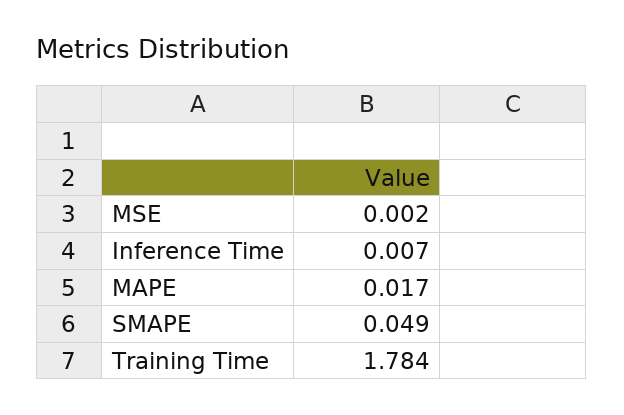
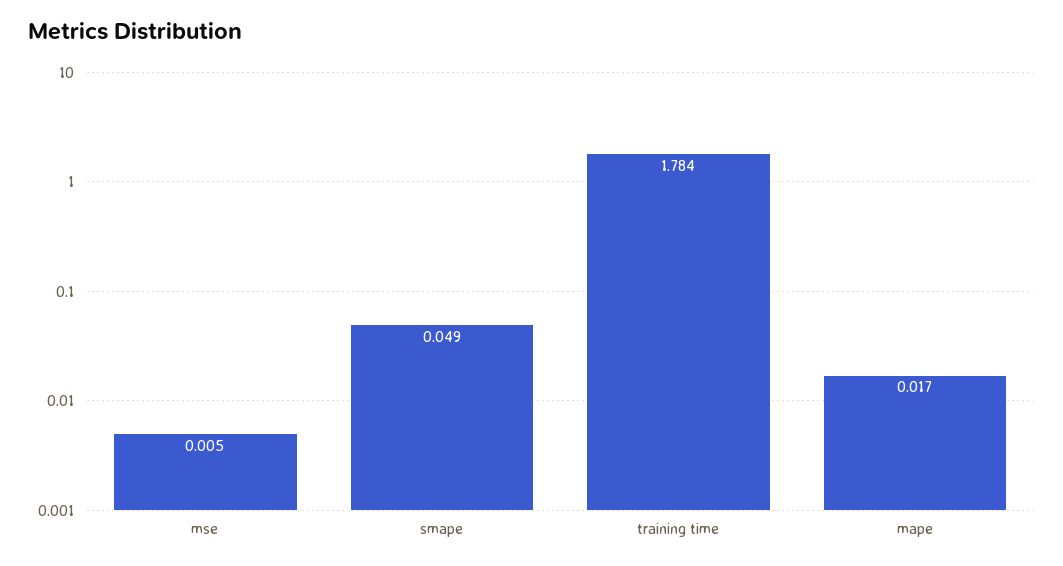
  {
-   "MSE": 0.002,
+   "MSE": 0.005,
-   "Inference Time": 0.007,
    "MAPE": 0.017,
    "SMAPE": 0.049,
    "Training Time": 1.784
  }

